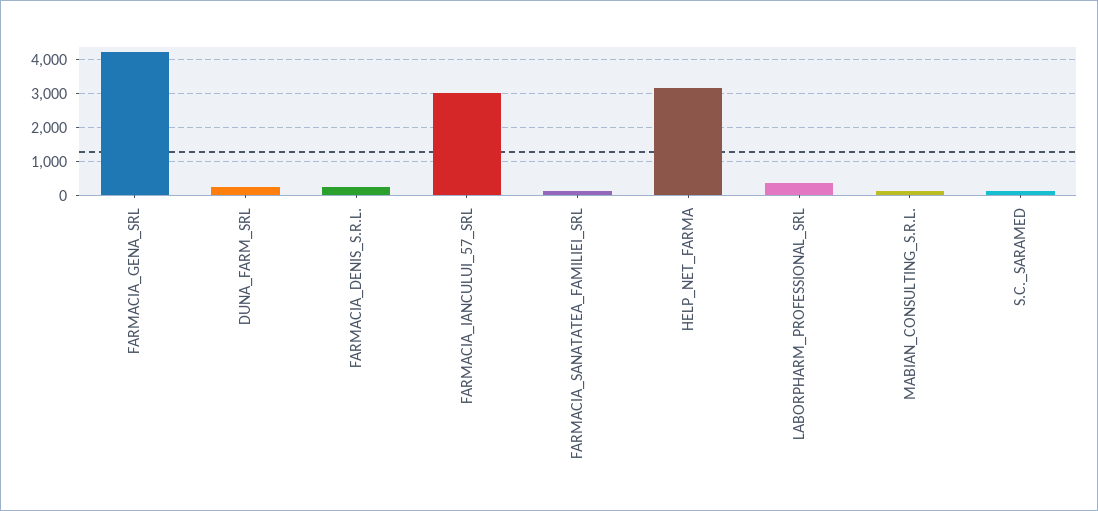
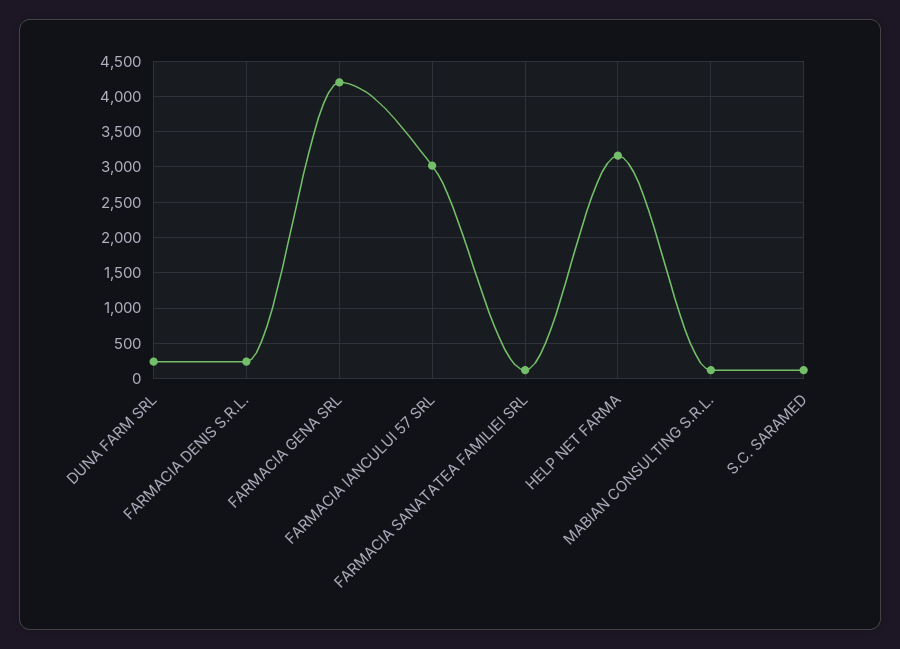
  {
    "FARMACIA_GENA_SRL": 4200,
    "DUNA_FARM_SRL": 200,
    "FARMACIA_DENIS_S.R.L.": 200,
    "FARMACIA_IANCULUI_57_SRL": 3000,
    "FARMACIA_SANATATEA_FAMILIEI_SRL": 100,
    "HELP_NET_FARMA": 3200,
-   "LABORPHARM_PROFESSIONAL_SRL": 400,
    "MABIAN_CONSULTING_S.R.L.": 100,
    "S.C._SARAMED": 100
  }

